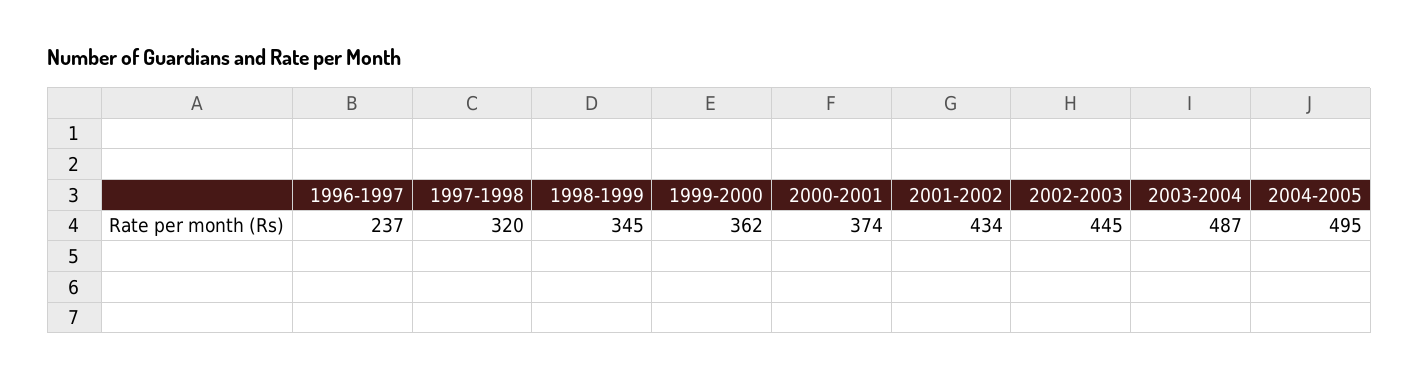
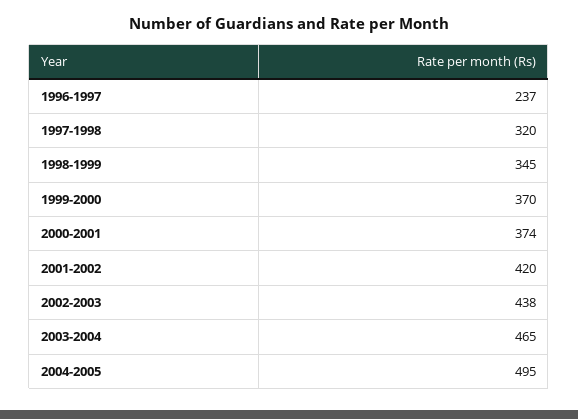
  {
    "1996-1997": 237,
    "1997-1998": 320,
    "1998-1999": 345,
-   "1999-2000": 362,
+   "1999-2000": 370,
    "2000-2001": 374,
-   "2001-2002": 434,
+   "2001-2002": 420,
-   "2002-2003": 445,
+   "2002-2003": 438,
-   "2003-2004": 487,
+   "2003-2004": 465,
    "2004-2005": 495
  }

